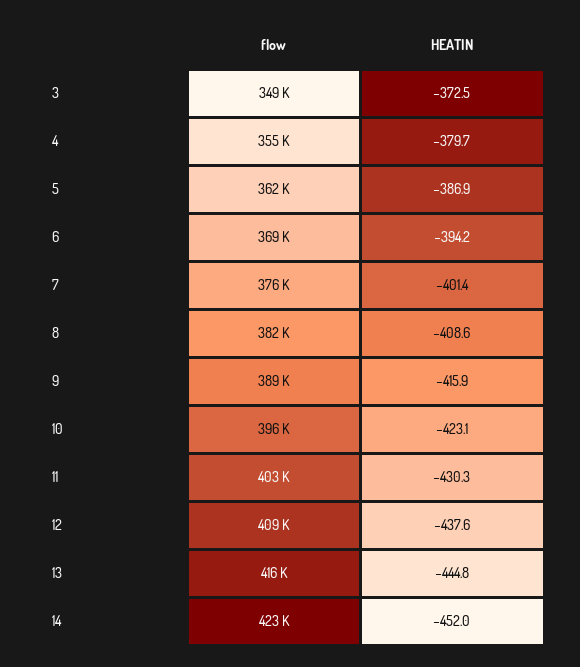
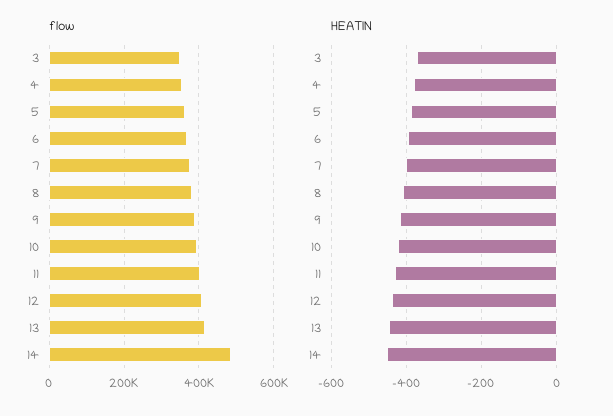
  {
    "flow": {
      "3": 349000,
      "4": 355000,
      "5": 362000,
      "6": 369000,
      "7": 376000,
      "8": 382000,
      "9": 389000,
      "10": 396000,
      "11": 403000,
      "12": 409000,
      "13": 416000,
-     "14": 423000
+     "14": 480000
    },
    "HEATIN": {
      "3": -372.5,
      "4": -379.7,
      "5": -386.9,
      "6": -394.2,
      "7": -401.4,
      "8": -408.6,
      "9": -415.9,
      "10": -423.1,
      "11": -430.3,
      "12": -437.6,
      "13": -444.8,
      "14": -452
    }
  }

